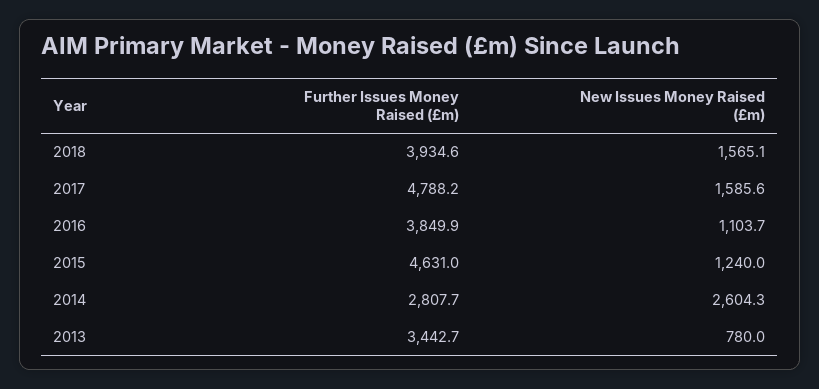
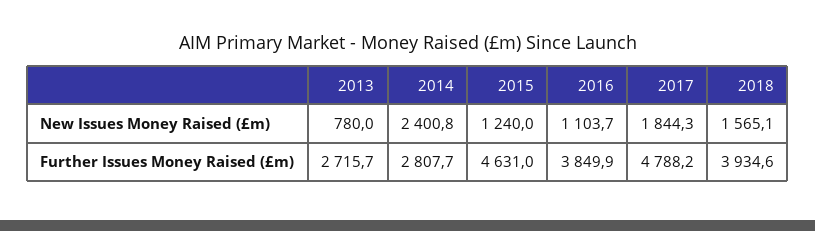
  {
    "Further Issues Money Raised (£m)": {
      "2018": 3934.6,
      "2017": 4788.2,
      "2016": 3849.9,
      "2015": 4631,
      "2014": 2807.7,
-     "2013": 3442.7
+     "2013": 2715.7
    },
    "New Issues Money Raised (£m)": {
      "2018": 1565.1,
-     "2017": 1585.6,
+     "2017": 1844.3,
      "2016": 1103.7,
      "2015": 1240,
-     "2014": 2604.3,
+     "2014": 2400.8,
      "2013": 780
    }
  }

